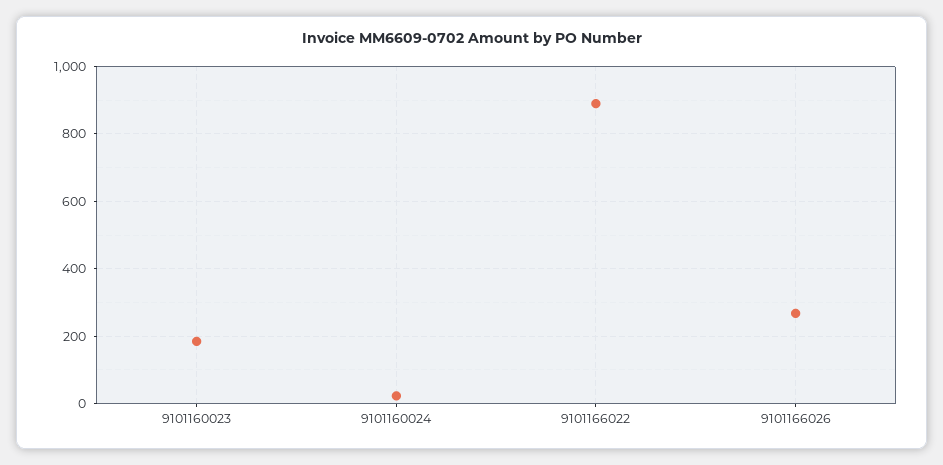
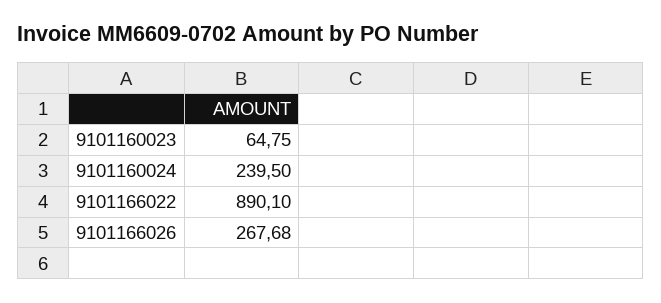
  {
-   "9101160023": 180,
+   "9101160023": 64.75,
-   "9101160024": 20,
+   "9101160024": 239.5,
    "9101166022": 890.1,
    "9101166026": 267.68
  }

